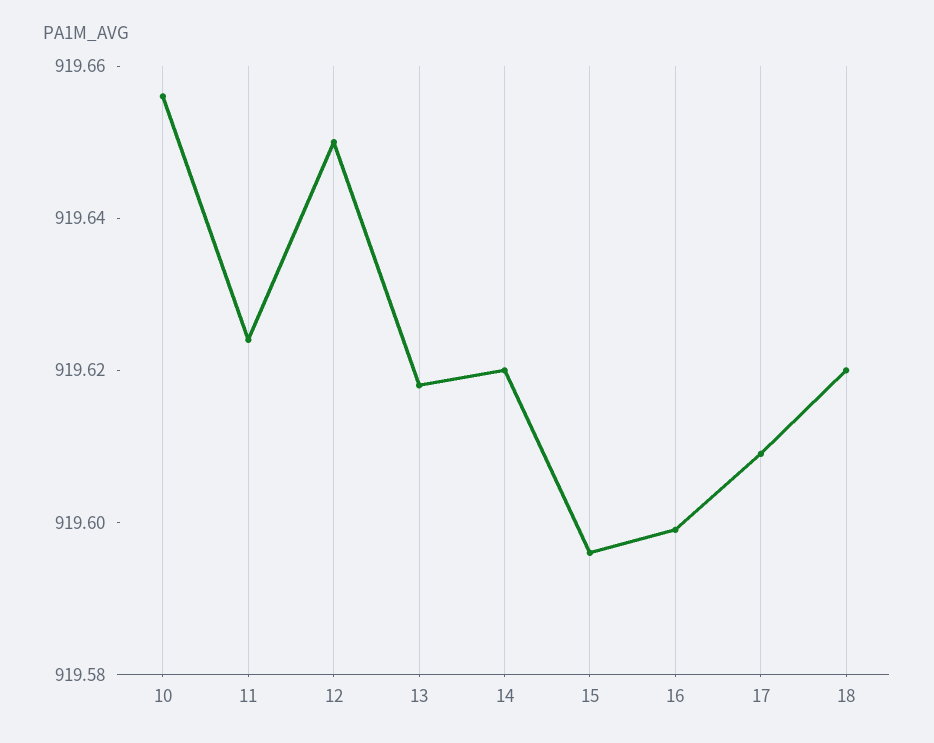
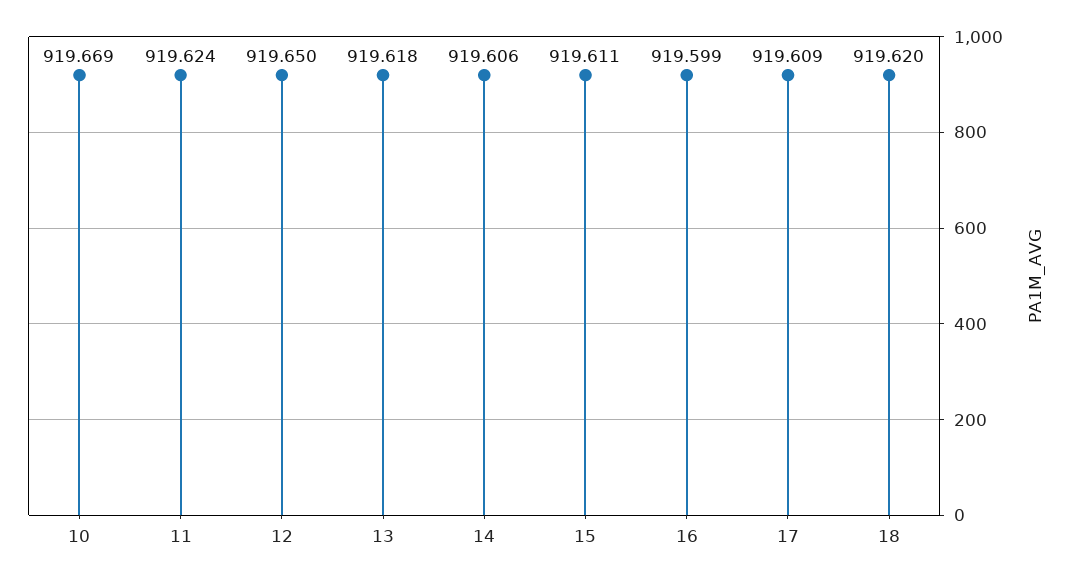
  {
-   "10": 919.655,
+   "10": 919.669,
    "11": 919.624,
    "12": 919.65,
    "13": 919.618,
-   "14": 919.62,
+   "14": 919.606,
-   "15": 919.595,
+   "15": 919.611,
    "16": 919.599,
    "17": 919.609,
    "18": 919.62
  }

